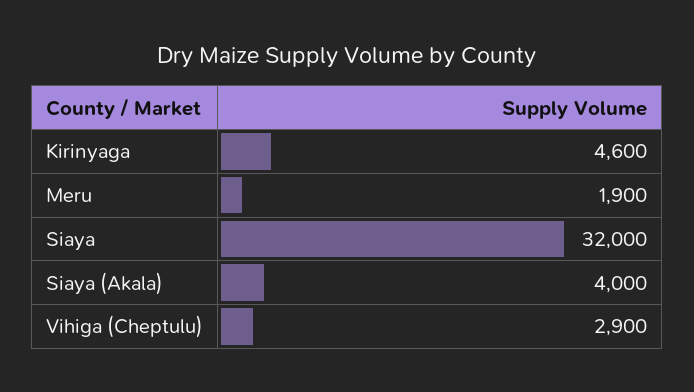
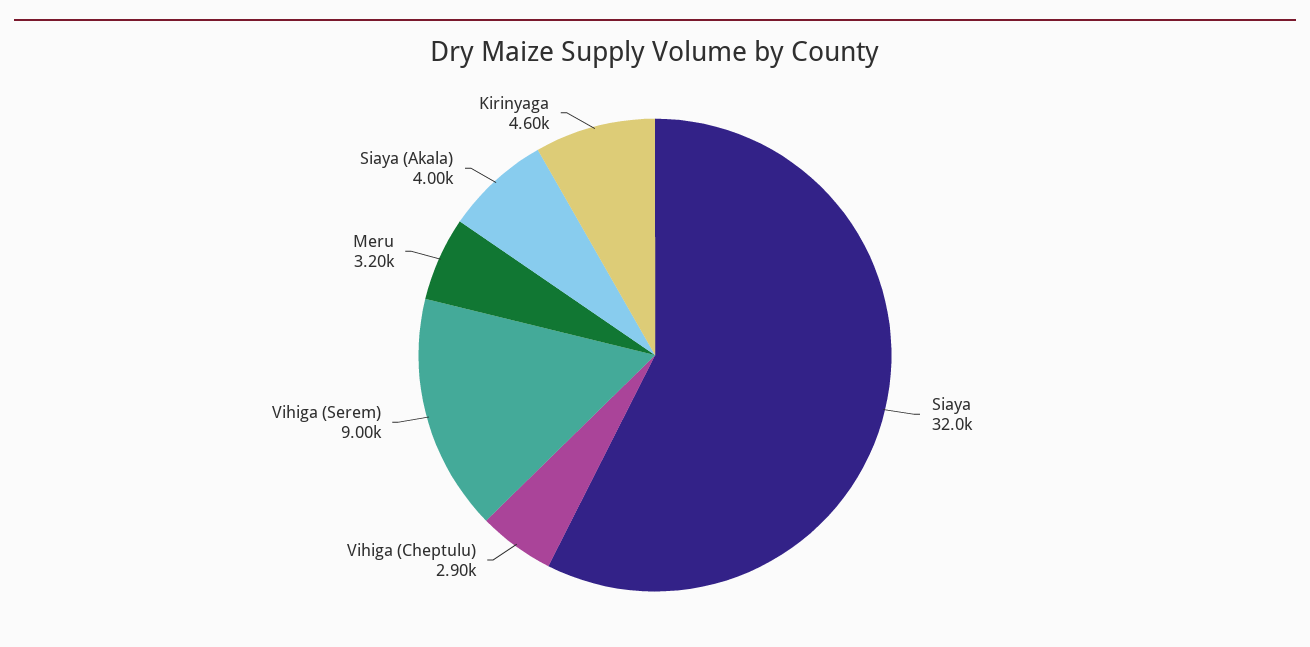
  {
    "Kirinyaga": 4600,
-   "Meru": 1900,
+   "Meru": 3200,
    "Siaya": 32000,
    "Siaya (Akala)": 4000,
-   "Vihiga (Cheptulu)": 2900
+   "Vihiga (Cheptulu)": 2900,
+   "Vihiga (Serem)": 9000
  }

